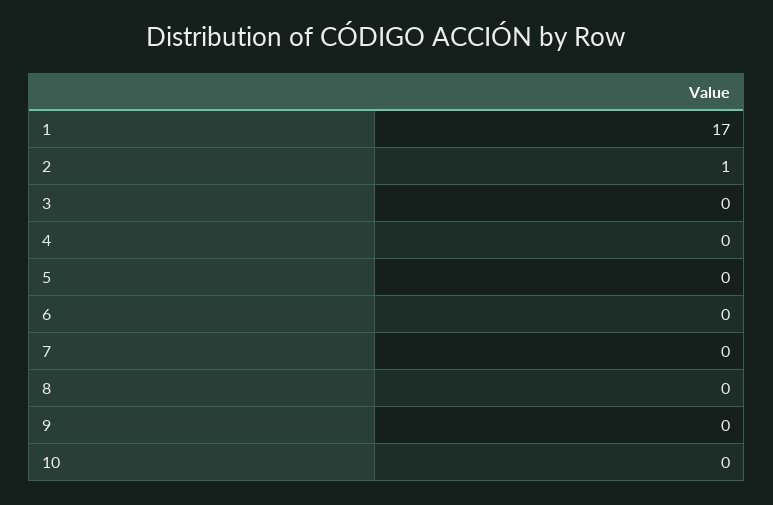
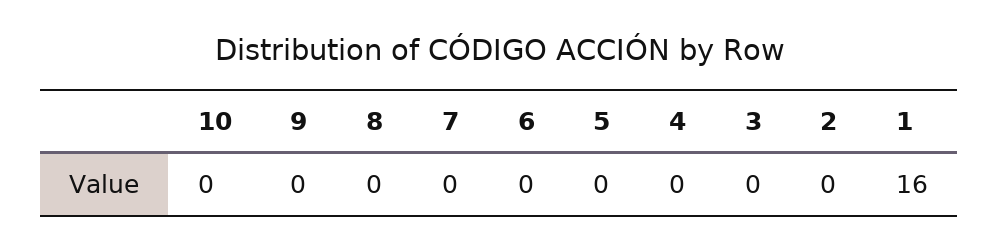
  {
-   "1": 17,
+   "1": 16,
-   "2": 1,
+   "2": 0,
    "3": 0,
    "4": 0,
    "5": 0,
    "6": 0,
    "7": 0,
    "8": 0,
    "9": 0,
    "10": 0
  }

